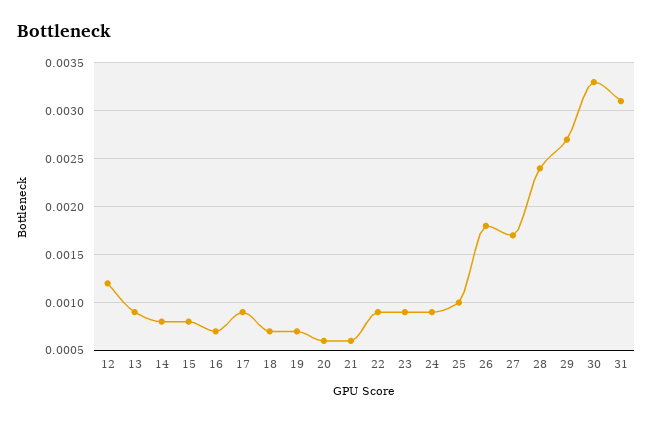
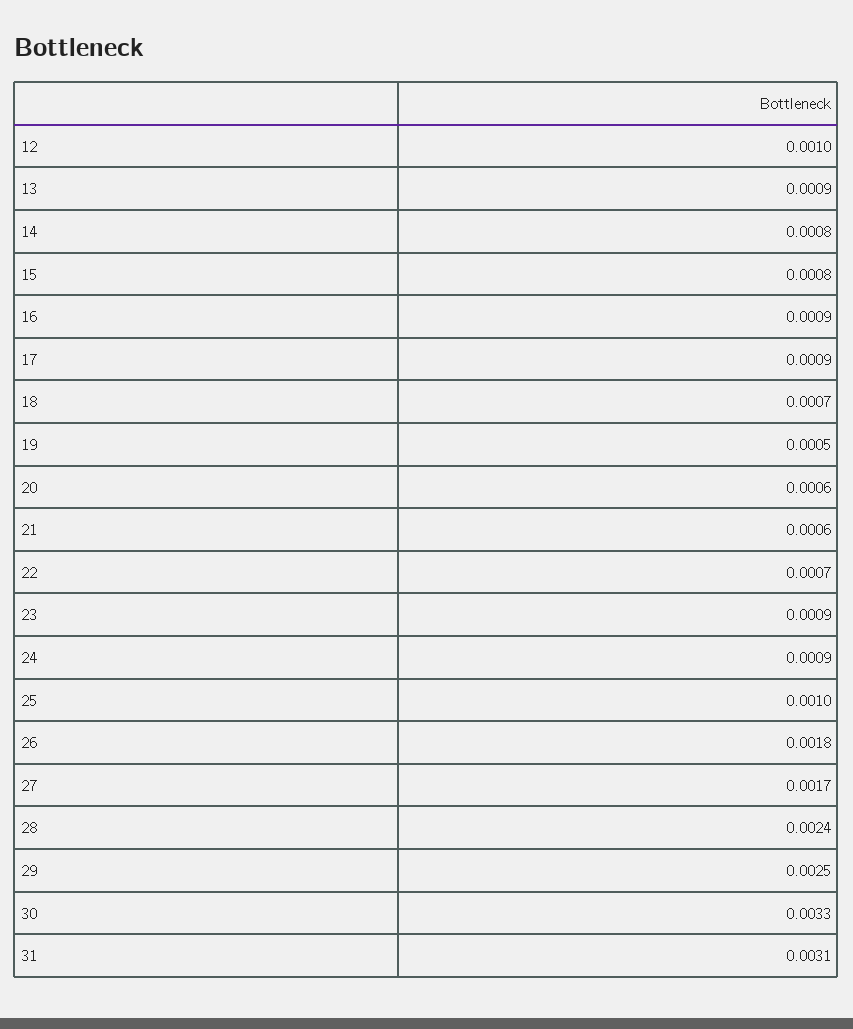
  {
-   "12": 0.0012,
+   "12": 0.001,
    "13": 0.0009,
    "14": 0.0008,
    "15": 0.0008,
-   "16": 0.0007,
+   "16": 0.0009,
    "17": 0.0009,
    "18": 0.0007,
-   "19": 0.0007,
+   "19": 0.0005,
    "20": 0.0006,
    "21": 0.0006,
-   "22": 0.0009,
+   "22": 0.0007,
    "23": 0.0009,
    "24": 0.0009,
    "25": 0.001,
    "26": 0.0018,
    "27": 0.0017,
    "28": 0.0024,
-   "29": 0.0027,
+   "29": 0.0025,
    "30": 0.0033,
    "31": 0.0031
  }

